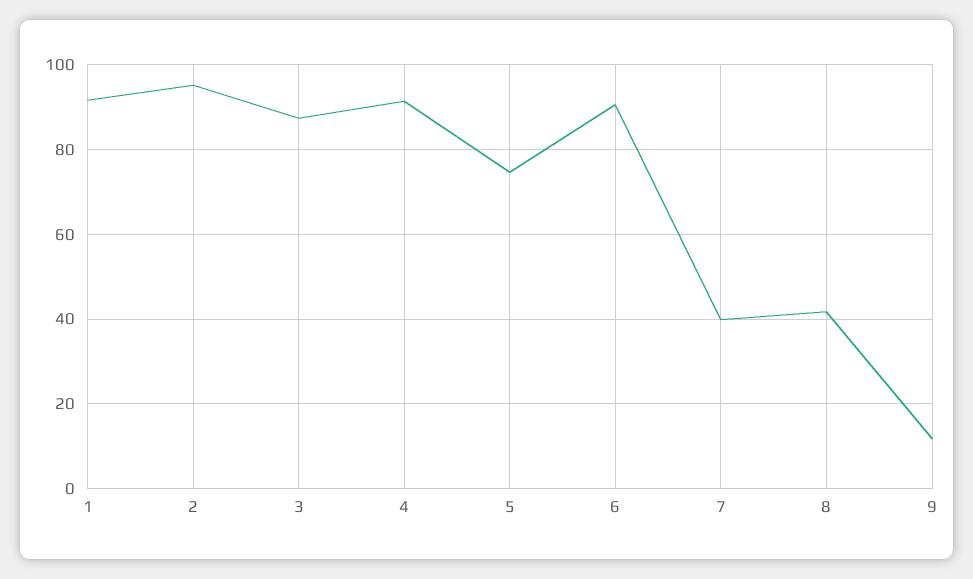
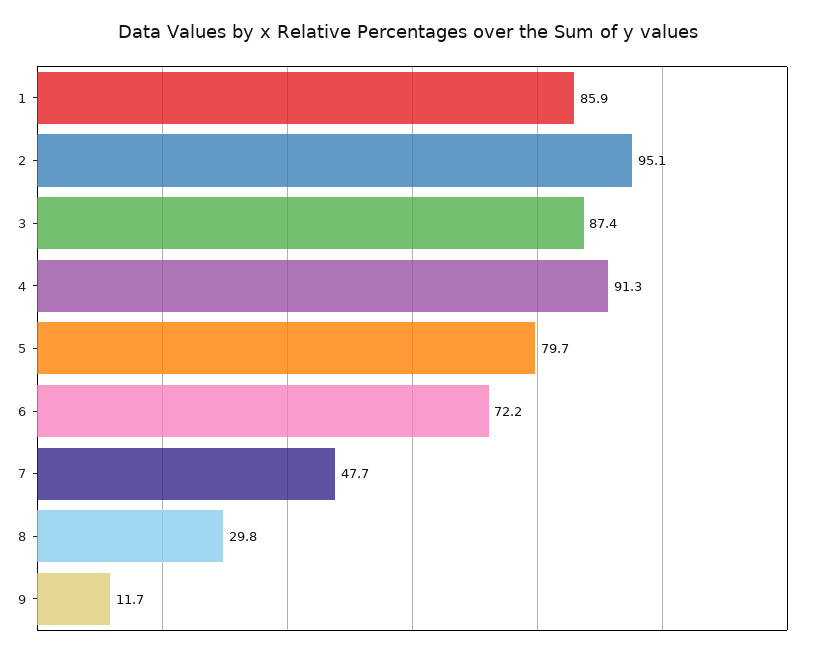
  {
-   "1": 92,
+   "1": 85.9,
    "2": 95.1,
    "3": 87.4,
    "4": 91.3,
-   "5": 74,
+   "5": 79.7,
-   "6": 90,
+   "6": 72.2,
-   "7": 40,
+   "7": 47.7,
-   "8": 42,
+   "8": 29.8,
    "9": 11.7
  }

